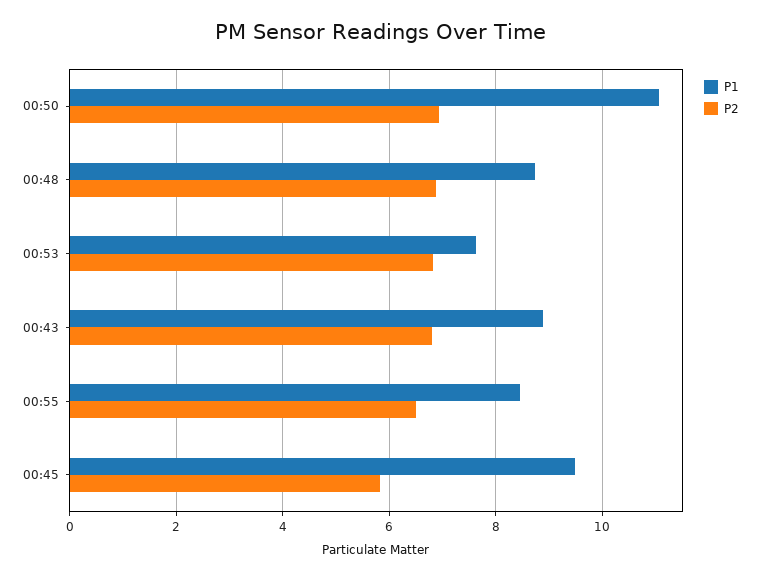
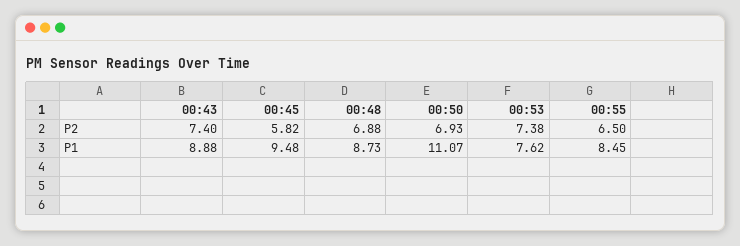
  {
    "P1": {
      "00:50": 11.07,
      "00:48": 8.73,
      "00:53": 7.62,
      "00:43": 8.88,
      "00:55": 8.45,
      "00:45": 9.48
    },
    "P2": {
      "00:50": 6.93,
      "00:48": 6.88,
-     "00:53": 6.8,
+     "00:53": 7.38,
-     "00:43": 6.8,
+     "00:43": 7.4,
      "00:55": 6.5,
      "00:45": 5.82
    }
  }

